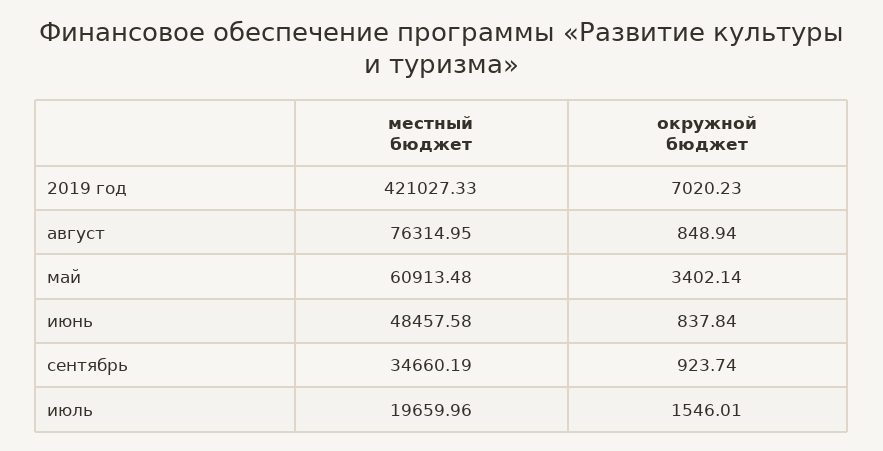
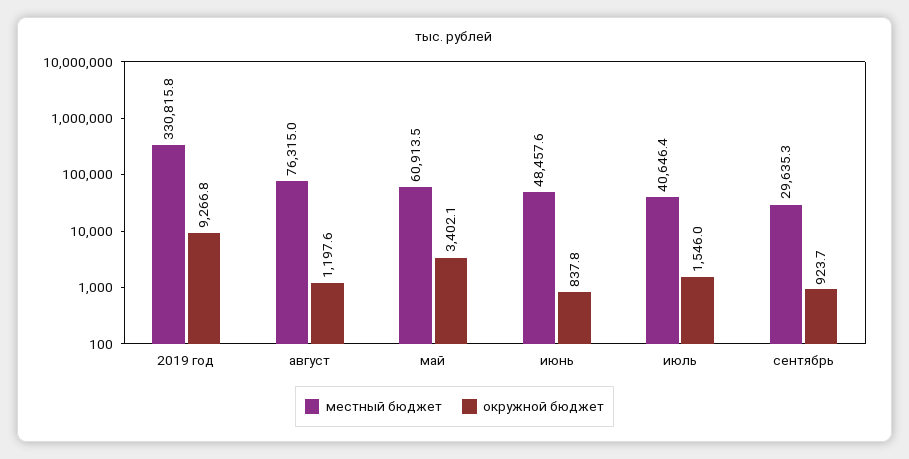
  {
    "местный бюджет": {
-     "2019 год": 421027.33,
+     "2019 год": 330815.8,
      "август": 76314.95,
      "май": 60913.48,
      "июнь": 48457.58,
-     "сентябрь": 34660.19,
+     "сентябрь": 29635.3,
-     "июль": 19659.96
+     "июль": 40646.4
    },
    "окружной бюджет": {
-     "2019 год": 7020.23,
+     "2019 год": 9266.8,
-     "август": 848.94,
+     "август": 1197.6,
      "май": 3402.14,
      "июнь": 837.84,
      "сентябрь": 923.74,
      "июль": 1546.01
    }
  }

